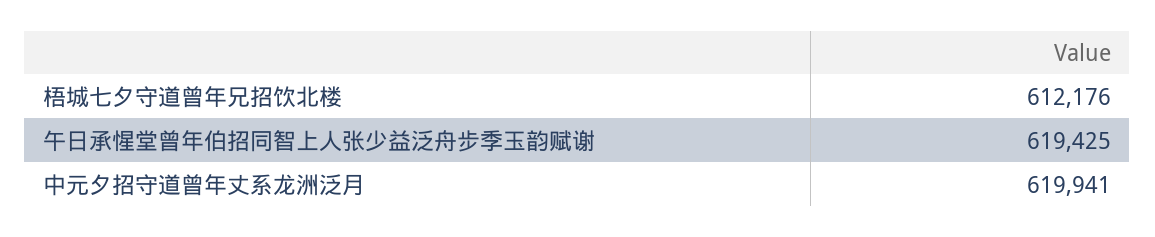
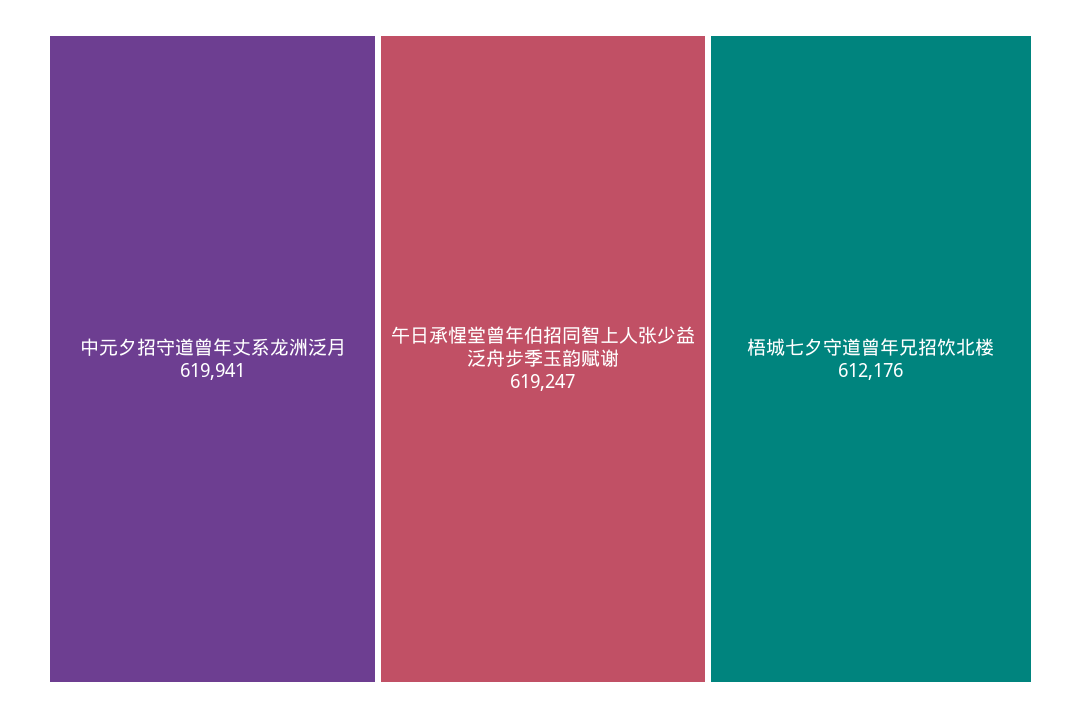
  {
    "梧城七夕守道曾年兄招饮北楼": 612176,
-   "午日承惺堂曾年伯招同智上人张少益泛舟步季玉韵赋谢": 619425,
+   "午日承惺堂曾年伯招同智上人张少益泛舟步季玉韵赋谢": 619247,
    "中元夕招守道曾年丈系龙洲泛月": 619941
  }

